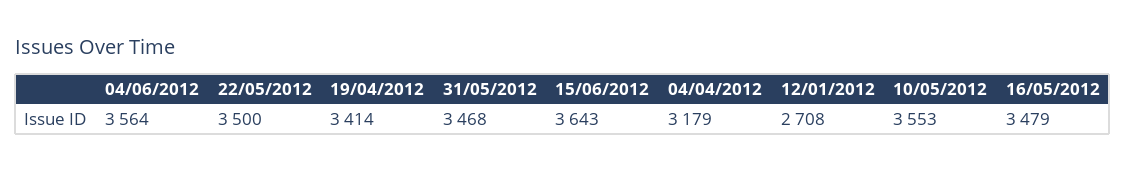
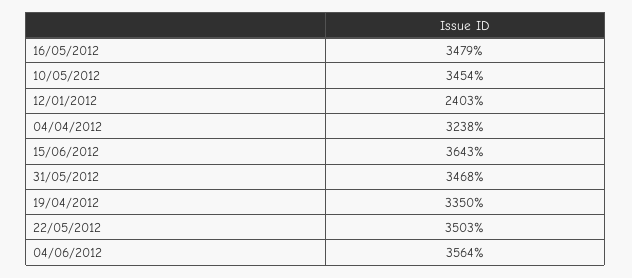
  {
    "04/06/2012": 3564,
-   "22/05/2012": 3500,
+   "22/05/2012": 3503,
-   "19/04/2012": 3414,
+   "19/04/2012": 3350,
    "31/05/2012": 3468,
    "15/06/2012": 3643,
-   "04/04/2012": 3179,
+   "04/04/2012": 3238,
-   "12/01/2012": 2708,
+   "12/01/2012": 2403,
-   "10/05/2012": 3553,
+   "10/05/2012": 3454,
    "16/05/2012": 3479
  }

